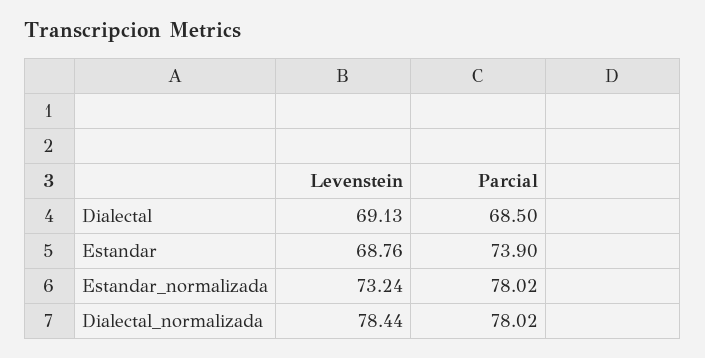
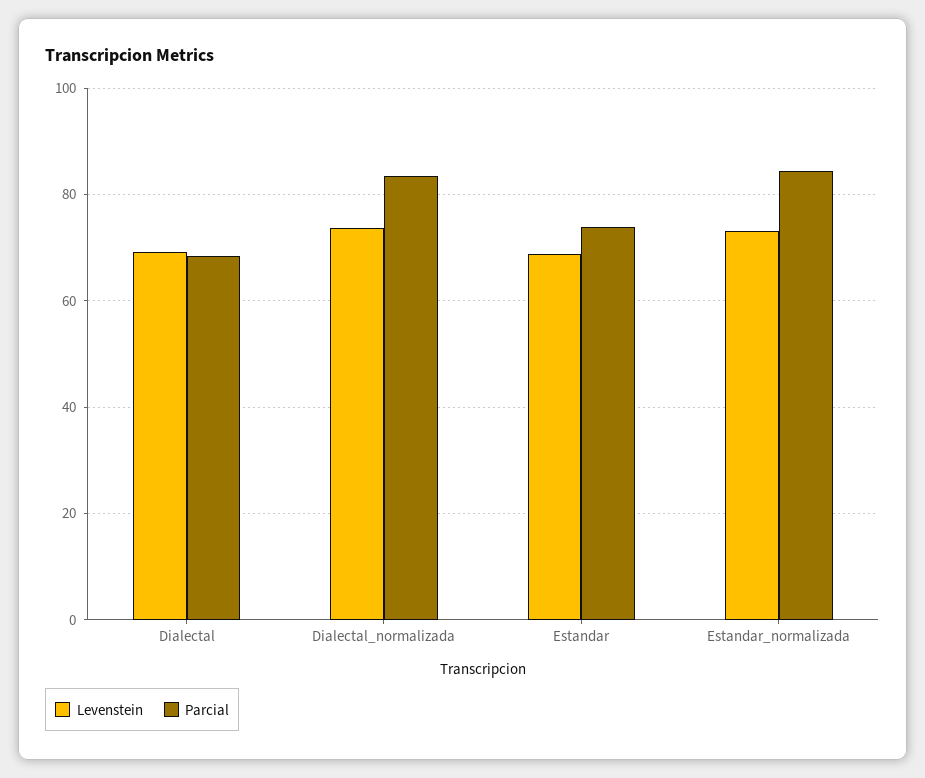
  {
    "Levenstein": {
      "Dialectal": 69.13,
      "Estandar": 68.76,
      "Estandar_normalizada": 73.24,
-     "Dialectal_normalizada": 78.44
+     "Dialectal_normalizada": 74
    },
    "Parcial": {
      "Dialectal": 68.5,
      "Estandar": 73.9,
-     "Estandar_normalizada": 78.02,
+     "Estandar_normalizada": 84,
-     "Dialectal_normalizada": 78.02
+     "Dialectal_normalizada": 84
    }
  }

